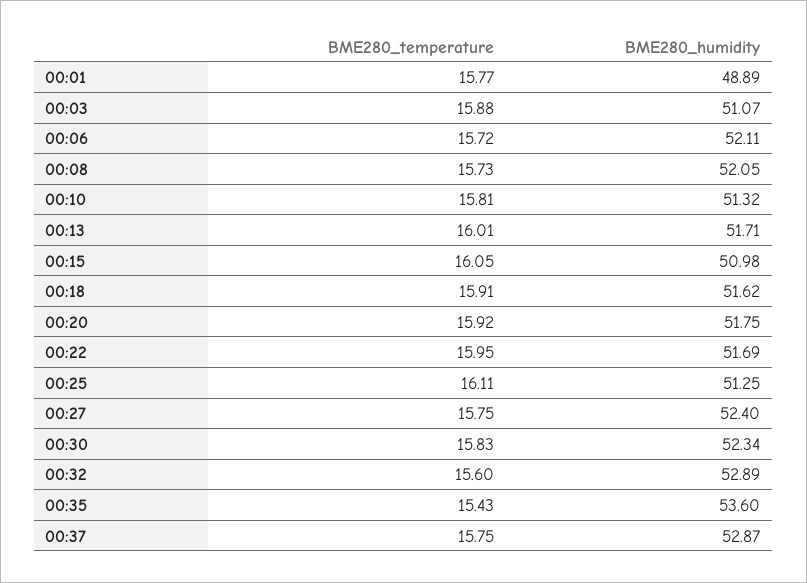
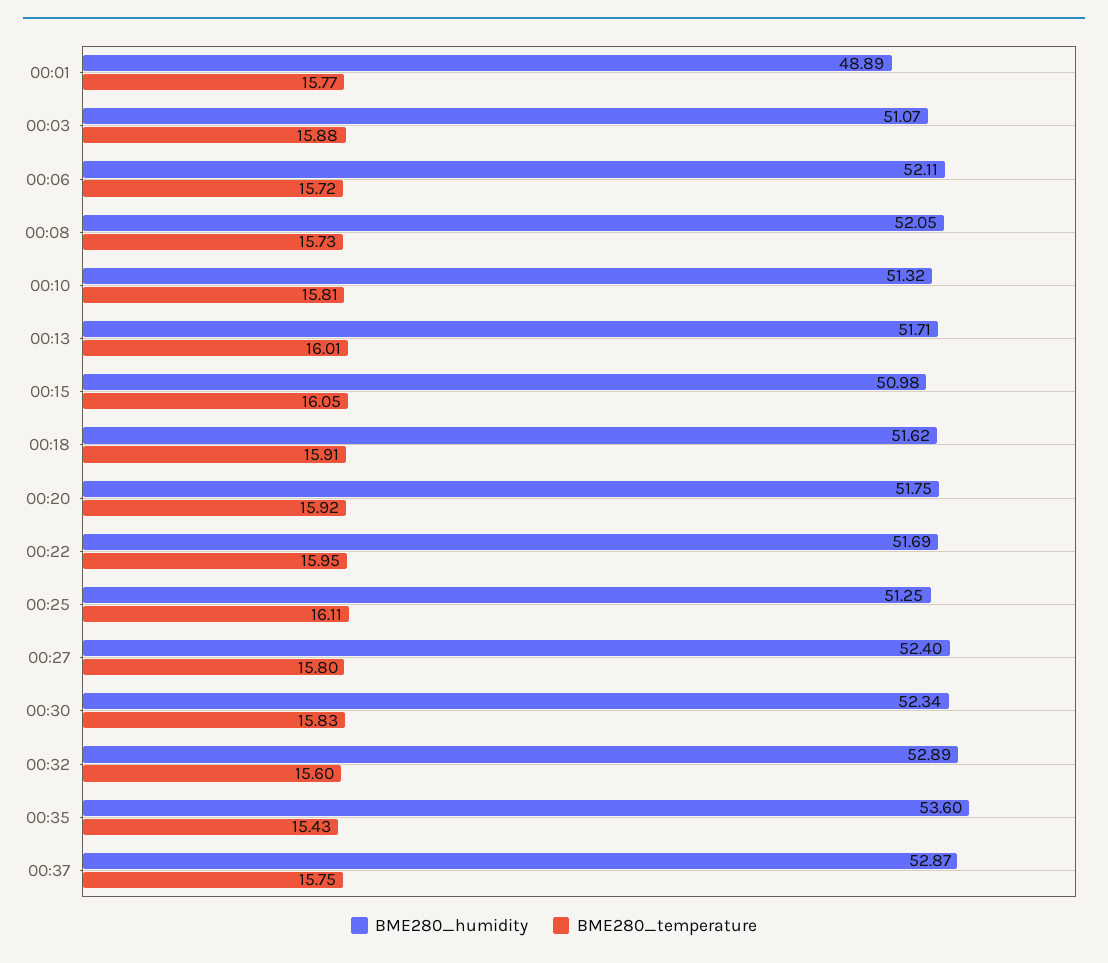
  {
    "BME280_temperature": {
      "00:01": 15.77,
      "00:03": 15.88,
      "00:06": 15.72,
      "00:08": 15.73,
      "00:10": 15.81,
      "00:13": 16.01,
      "00:15": 16.05,
      "00:18": 15.91,
      "00:20": 15.92,
      "00:22": 15.95,
      "00:25": 16.11,
-     "00:27": 15.75,
+     "00:27": 15.8,
      "00:30": 15.83,
      "00:32": 15.6,
      "00:35": 15.43,
      "00:37": 15.75
    },
    "BME280_humidity": {
      "00:01": 48.89,
      "00:03": 51.07,
      "00:06": 52.11,
      "00:08": 52.05,
      "00:10": 51.32,
      "00:13": 51.71,
      "00:15": 50.98,
      "00:18": 51.62,
      "00:20": 51.75,
      "00:22": 51.69,
      "00:25": 51.25,
      "00:27": 52.4,
      "00:30": 52.34,
      "00:32": 52.89,
      "00:35": 53.6,
      "00:37": 52.87
    }
  }

